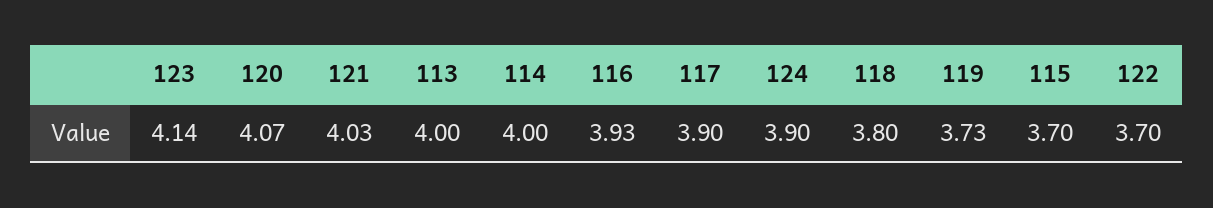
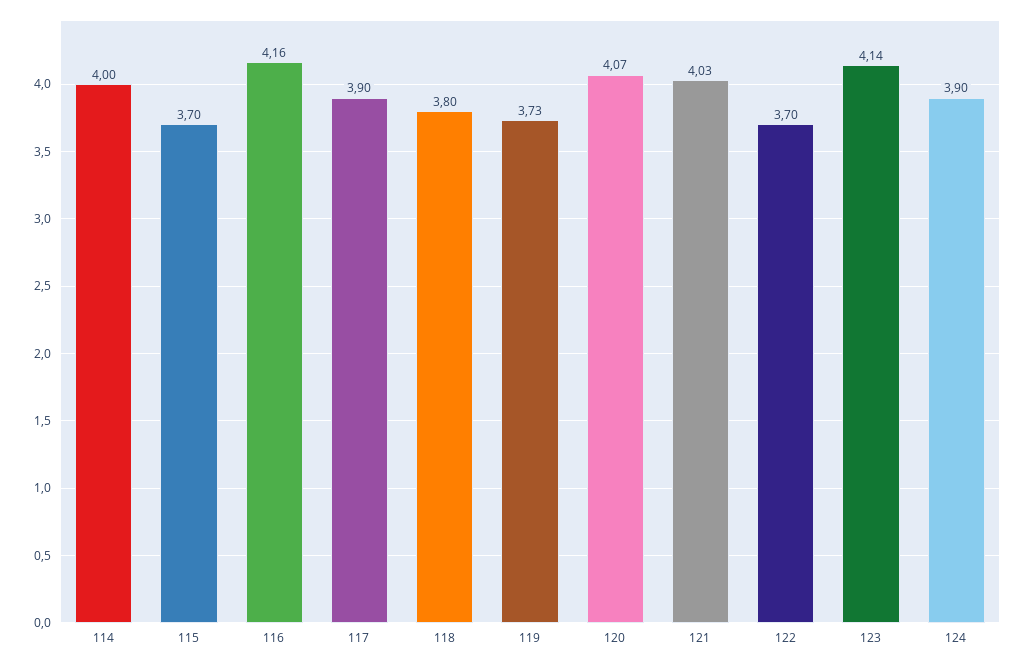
  {
    "123": 4.14,
    "120": 4.07,
    "121": 4.03,
-   "113": 4,
    "114": 4,
-   "116": 3.93,
+   "116": 4.16,
    "117": 3.9,
    "124": 3.9,
    "118": 3.8,
    "119": 3.73,
    "115": 3.7,
    "122": 3.7
  }

